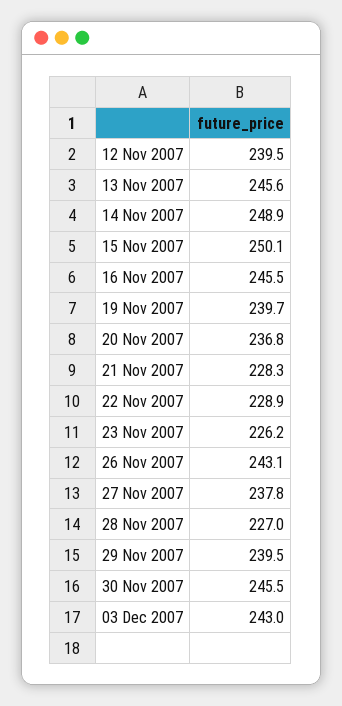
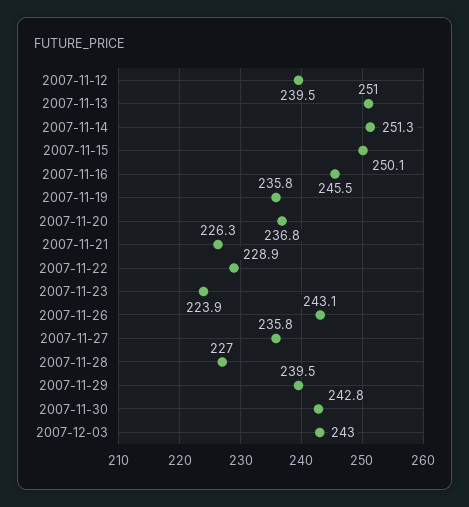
  {
    "12 Nov 2007": 239.5,
-   "13 Nov 2007": 245.6,
+   "13 Nov 2007": 251,
-   "14 Nov 2007": 248.9,
+   "14 Nov 2007": 251.3,
    "15 Nov 2007": 250.1,
    "16 Nov 2007": 245.5,
-   "19 Nov 2007": 239.7,
+   "19 Nov 2007": 235.8,
    "20 Nov 2007": 236.8,
-   "21 Nov 2007": 228.3,
+   "21 Nov 2007": 226.3,
    "22 Nov 2007": 228.9,
-   "23 Nov 2007": 226.2,
+   "23 Nov 2007": 223.9,
    "26 Nov 2007": 243.1,
-   "27 Nov 2007": 237.8,
+   "27 Nov 2007": 235.8,
    "28 Nov 2007": 227,
    "29 Nov 2007": 239.5,
-   "30 Nov 2007": 245.5,
+   "30 Nov 2007": 242.8,
    "03 Dec 2007": 243
  }

